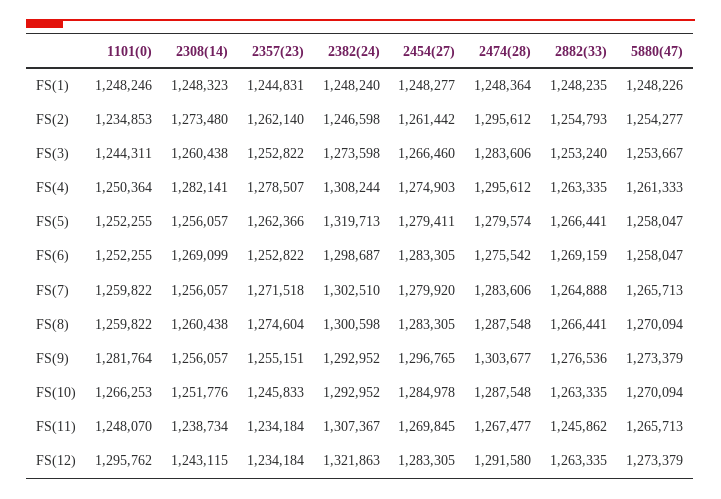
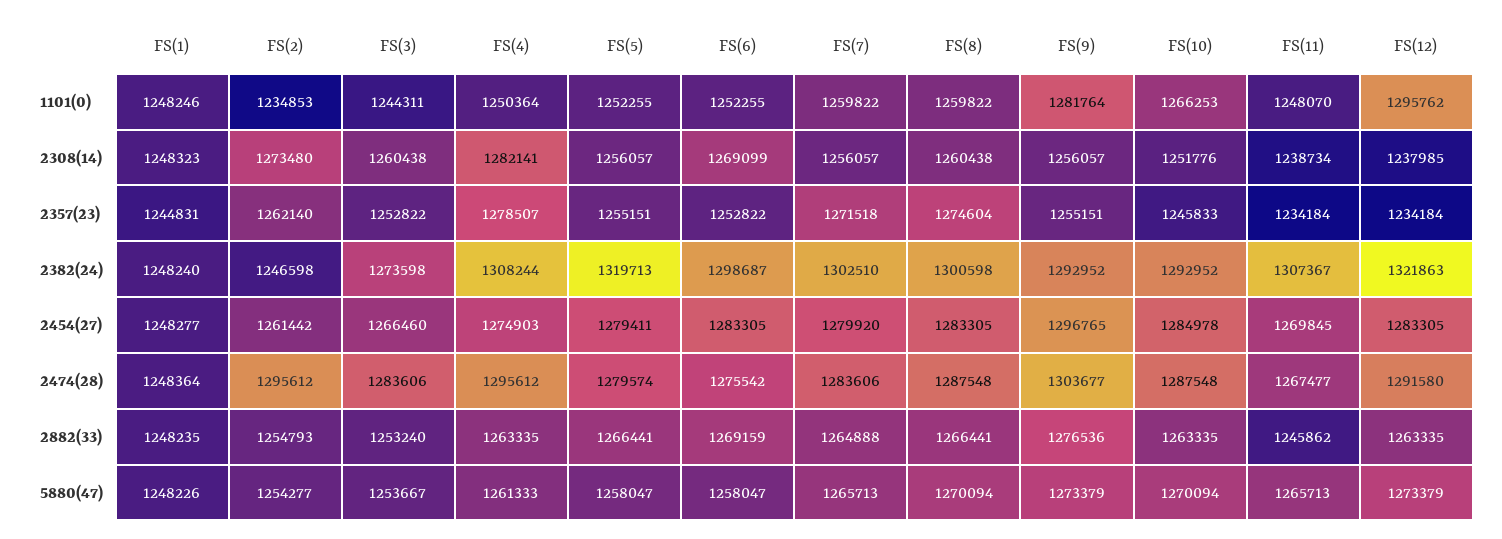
  {
    "1101(0)": {
      "FS(1)": 1248246,
      "FS(2)": 1234853,
      "FS(3)": 1244311,
      "FS(4)": 1250364,
      "FS(5)": 1252255,
      "FS(6)": 1252255,
      "FS(7)": 1259822,
      "FS(8)": 1259822,
      "FS(9)": 1281764,
      "FS(10)": 1266253,
      "FS(11)": 1248070,
      "FS(12)": 1295762
    },
    "2308(14)": {
      "FS(1)": 1248323,
      "FS(2)": 1273480,
      "FS(3)": 1260438,
      "FS(4)": 1282141,
      "FS(5)": 1256057,
      "FS(6)": 1269099,
      "FS(7)": 1256057,
      "FS(8)": 1260438,
      "FS(9)": 1256057,
      "FS(10)": 1251776,
      "FS(11)": 1238734,
-     "FS(12)": 1243115
+     "FS(12)": 1237985
    },
    "2357(23)": {
      "FS(1)": 1244831,
      "FS(2)": 1262140,
      "FS(3)": 1252822,
      "FS(4)": 1278507,
-     "FS(5)": 1262366,
+     "FS(5)": 1255151,
      "FS(6)": 1252822,
      "FS(7)": 1271518,
      "FS(8)": 1274604,
      "FS(9)": 1255151,
      "FS(10)": 1245833,
      "FS(11)": 1234184,
      "FS(12)": 1234184
    },
    "2382(24)": {
      "FS(1)": 1248240,
      "FS(2)": 1246598,
      "FS(3)": 1273598,
      "FS(4)": 1308244,
      "FS(5)": 1319713,
      "FS(6)": 1298687,
      "FS(7)": 1302510,
      "FS(8)": 1300598,
      "FS(9)": 1292952,
      "FS(10)": 1292952,
      "FS(11)": 1307367,
      "FS(12)": 1321863
    },
    "2454(27)": {
      "FS(1)": 1248277,
      "FS(2)": 1261442,
      "FS(3)": 1266460,
      "FS(4)": 1274903,
      "FS(5)": 1279411,
      "FS(6)": 1283305,
      "FS(7)": 1279920,
      "FS(8)": 1283305,
      "FS(9)": 1296765,
      "FS(10)": 1284978,
      "FS(11)": 1269845,
      "FS(12)": 1283305
    },
    "2474(28)": {
      "FS(1)": 1248364,
      "FS(2)": 1295612,
      "FS(3)": 1283606,
      "FS(4)": 1295612,
      "FS(5)": 1279574,
      "FS(6)": 1275542,
      "FS(7)": 1283606,
      "FS(8)": 1287548,
      "FS(9)": 1303677,
      "FS(10)": 1287548,
      "FS(11)": 1267477,
      "FS(12)": 1291580
    },
    "2882(33)": {
      "FS(1)": 1248235,
      "FS(2)": 1254793,
      "FS(3)": 1253240,
      "FS(4)": 1263335,
      "FS(5)": 1266441,
      "FS(6)": 1269159,
      "FS(7)": 1264888,
      "FS(8)": 1266441,
      "FS(9)": 1276536,
      "FS(10)": 1263335,
      "FS(11)": 1245862,
      "FS(12)": 1263335
    },
    "5880(47)": {
      "FS(1)": 1248226,
      "FS(2)": 1254277,
      "FS(3)": 1253667,
      "FS(4)": 1261333,
      "FS(5)": 1258047,
      "FS(6)": 1258047,
      "FS(7)": 1265713,
      "FS(8)": 1270094,
      "FS(9)": 1273379,
      "FS(10)": 1270094,
      "FS(11)": 1265713,
      "FS(12)": 1273379
    }
  }

